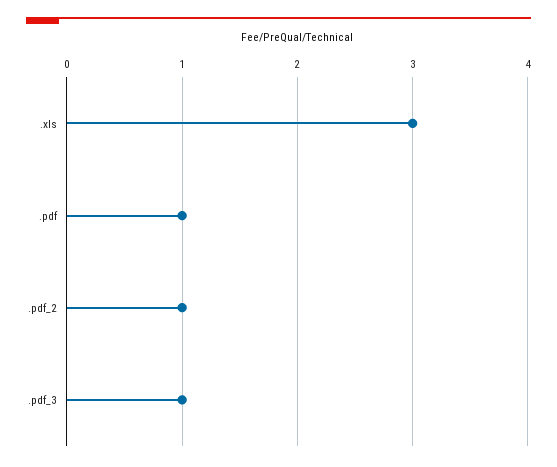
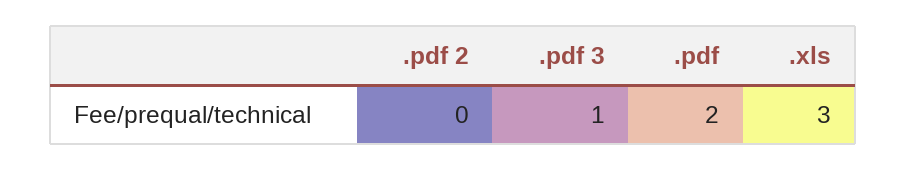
  {
    ".xls": 3,
-   ".pdf": 1,
+   ".pdf": 2,
-   ".pdf_2": 1,
+   ".pdf_2": 0,
    ".pdf_3": 1
  }

